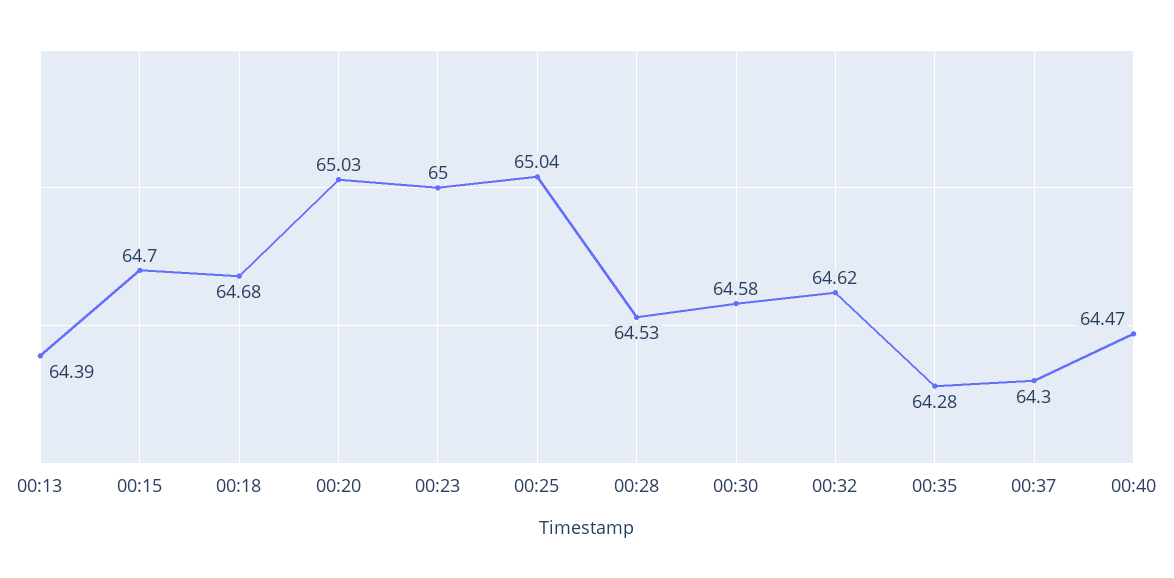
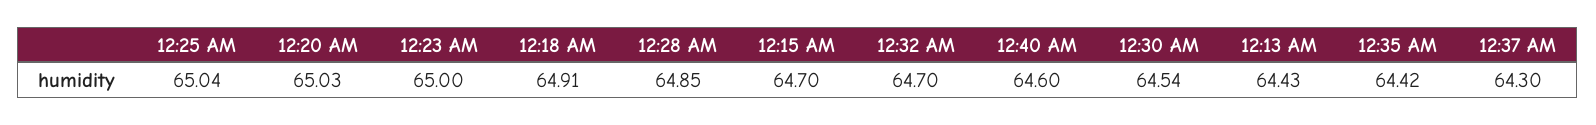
  {
-   "00:13": 64.39,
+   "00:13": 64.43,
    "00:15": 64.7,
-   "00:18": 64.68,
+   "00:18": 64.91,
    "00:20": 65.03,
    "00:23": 65,
    "00:25": 65.04,
-   "00:28": 64.53,
+   "00:28": 64.85,
-   "00:30": 64.58,
+   "00:30": 64.54,
-   "00:32": 64.62,
+   "00:32": 64.7,
-   "00:35": 64.28,
+   "00:35": 64.42,
    "00:37": 64.3,
-   "00:40": 64.47
+   "00:40": 64.6
  }

